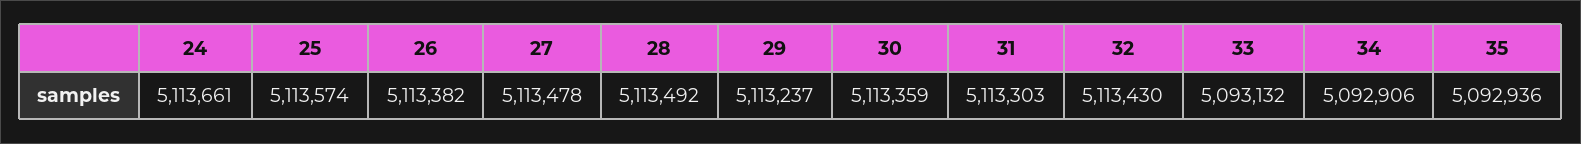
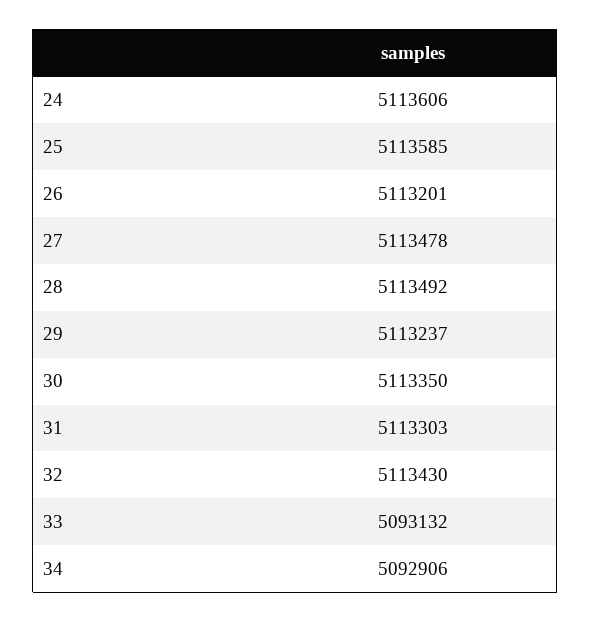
  {
-   "24": 5113661,
+   "24": 5113606,
-   "25": 5113574,
+   "25": 5113585,
-   "26": 5113382,
+   "26": 5113201,
    "27": 5113478,
    "28": 5113492,
    "29": 5113237,
-   "30": 5113359,
+   "30": 5113350,
    "31": 5113303,
    "32": 5113430,
    "33": 5093132,
-   "34": 5092906,
+   "34": 5092906
-   "35": 5092936
  }

